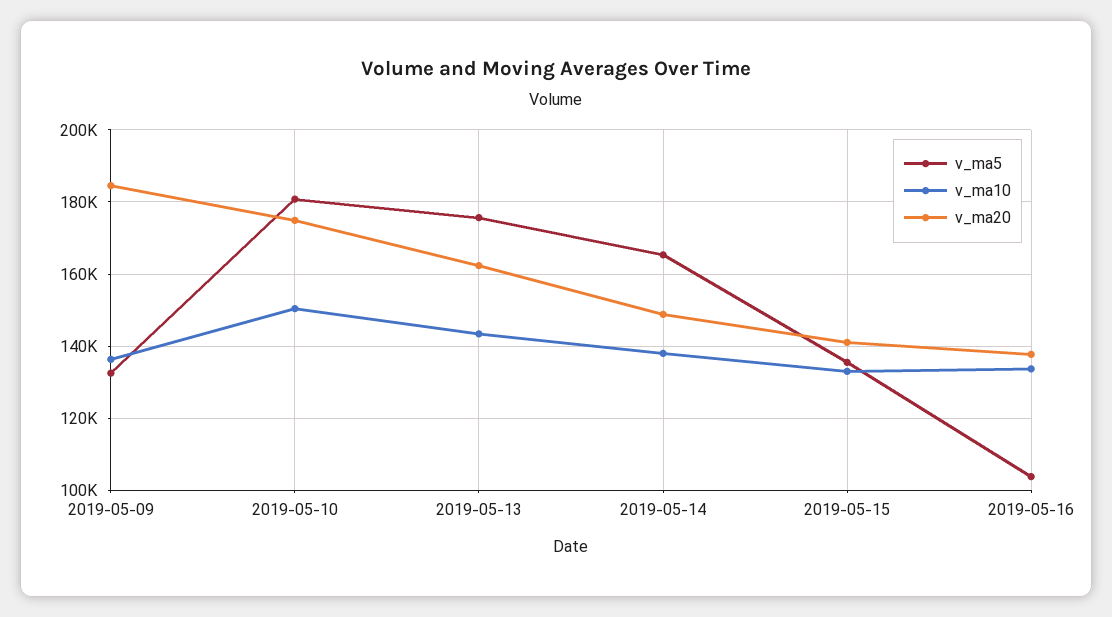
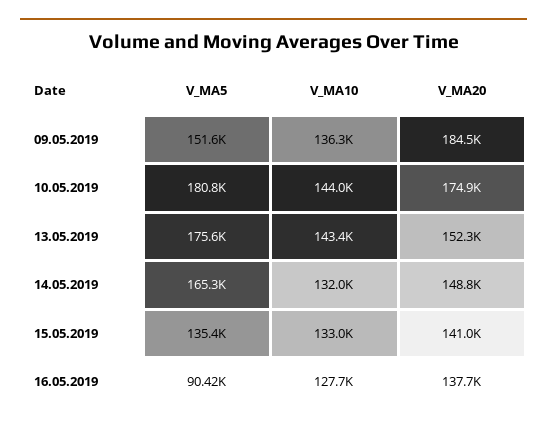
  {
    "v_ma5": {
-     "2019-05-09": 132000,
+     "2019-05-09": 151600,
      "2019-05-10": 180800,
      "2019-05-13": 175600,
      "2019-05-14": 165300,
      "2019-05-15": 135400,
-     "2019-05-16": 104000
+     "2019-05-16": 90420
    },
    "v_ma10": {
      "2019-05-09": 136300,
-     "2019-05-10": 150000,
+     "2019-05-10": 144000,
      "2019-05-13": 143400,
-     "2019-05-14": 138000,
+     "2019-05-14": 132000,
      "2019-05-15": 133000,
-     "2019-05-16": 134000
+     "2019-05-16": 127700
    },
    "v_ma20": {
      "2019-05-09": 184500,
      "2019-05-10": 174900,
-     "2019-05-13": 162000,
+     "2019-05-13": 152300,
      "2019-05-14": 148800,
      "2019-05-15": 141000,
      "2019-05-16": 137700
    }
  }

